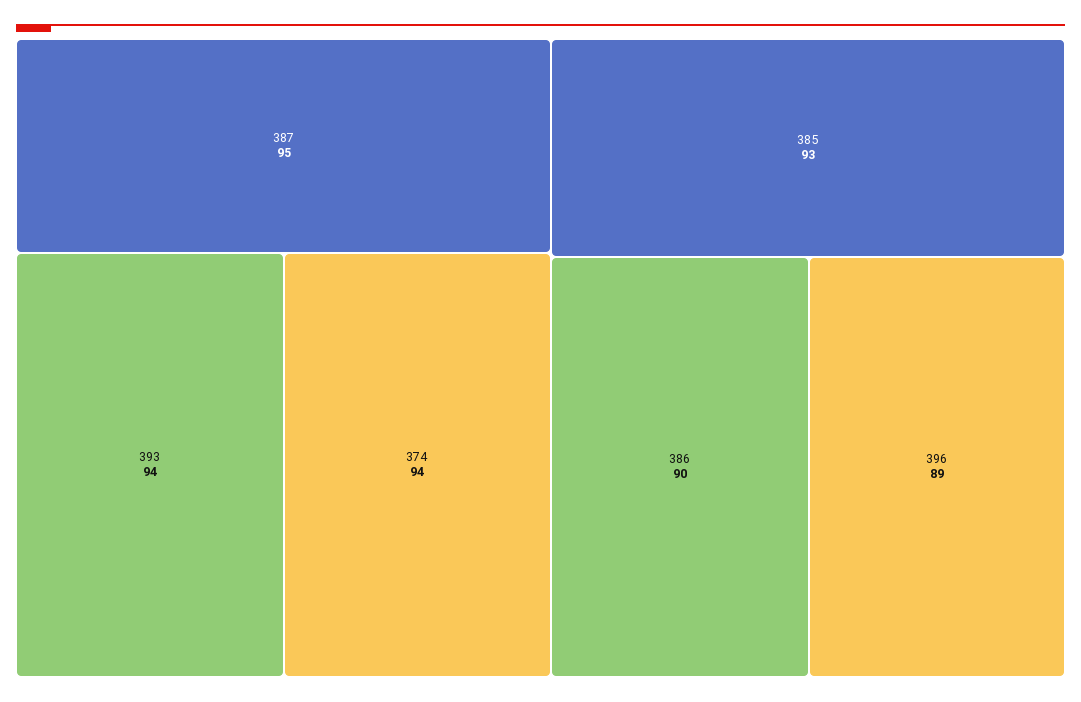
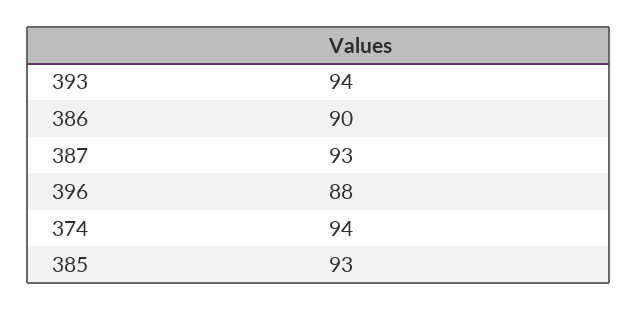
  {
-   "387": 95,
+   "387": 93,
    "393": 94,
    "374": 94,
    "385": 93,
    "386": 90,
-   "396": 89
+   "396": 88
  }

